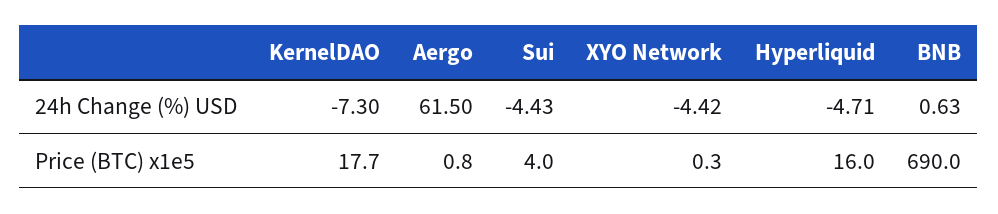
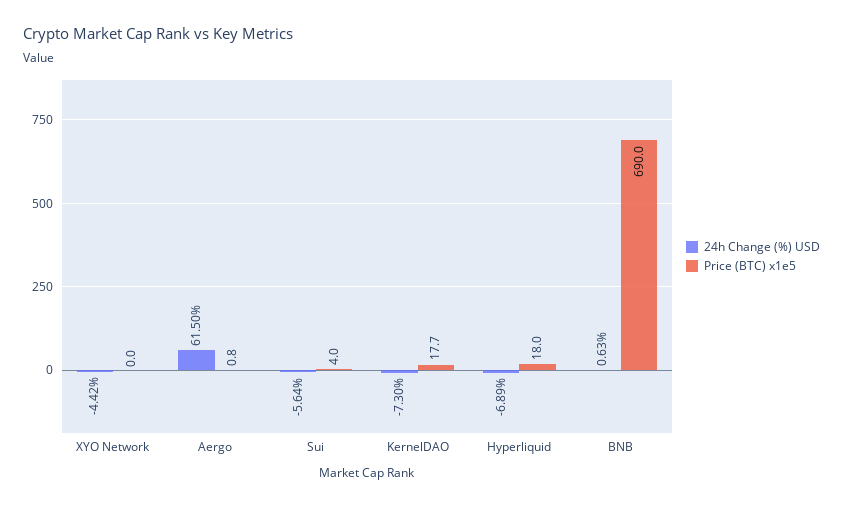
  {
    "24h Change (%) USD": {
      "KernelDAO": -7.3,
      "Aergo": 61.5,
-     "Sui": -4.43,
+     "Sui": -5.64,
      "XYO Network": -4.42,
-     "Hyperliquid": -4.71,
+     "Hyperliquid": -6.89,
      "BNB": 0.63
    },
    "Price (BTC) x1e5": {
      "KernelDAO": 17.7,
      "Aergo": 0.8,
      "Sui": 4,
-     "XYO Network": 0.3,
+     "XYO Network": 0,
-     "Hyperliquid": 16,
+     "Hyperliquid": 18,
      "BNB": 690
    }
  }

